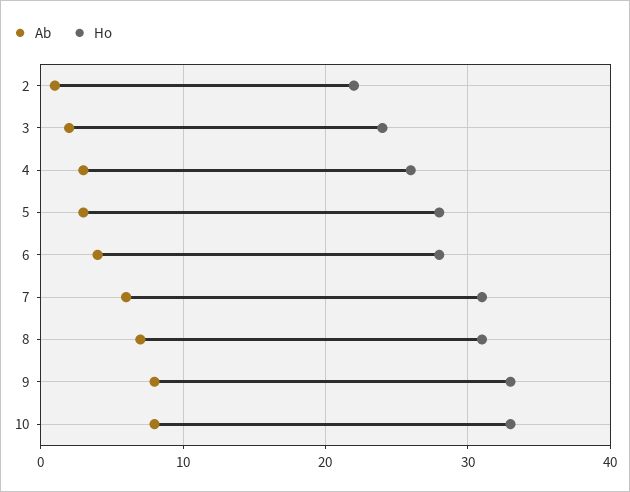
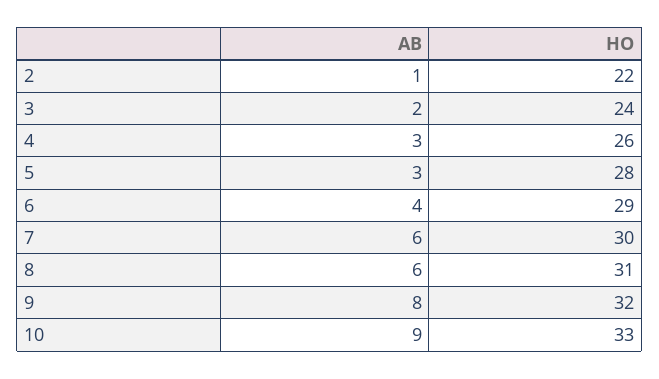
  {
    "Ab": {
      "2": 1,
      "3": 2,
      "4": 3,
      "5": 3,
      "6": 4,
      "7": 6,
-     "8": 7,
+     "8": 6,
      "9": 8,
-     "10": 8
+     "10": 9
    },
    "Ho": {
      "2": 22,
      "3": 24,
      "4": 26,
      "5": 28,
-     "6": 28,
+     "6": 29,
-     "7": 31,
+     "7": 30,
      "8": 31,
-     "9": 33,
+     "9": 32,
      "10": 33
    }
  }

